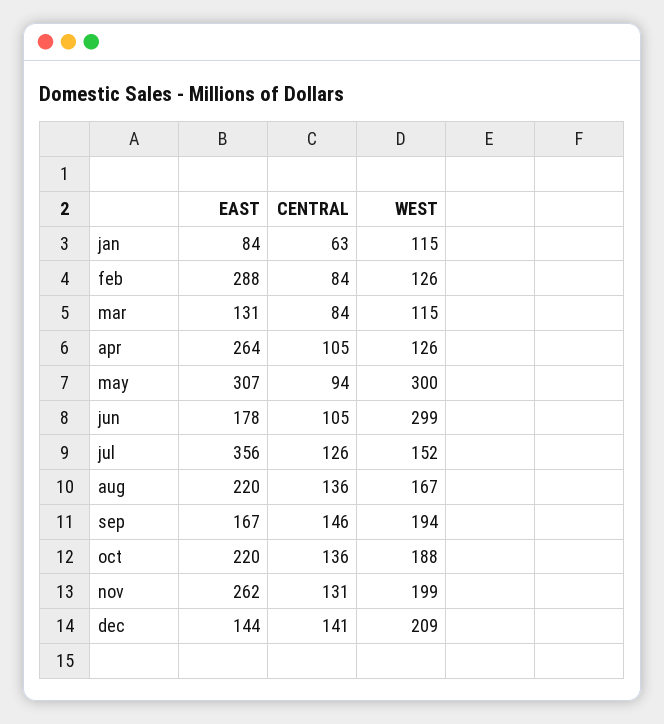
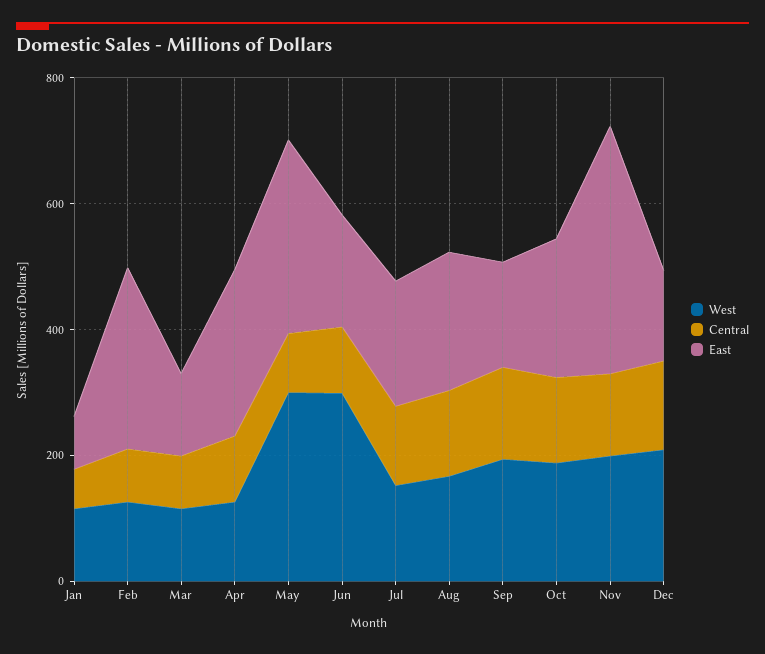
  {
    "EAST": {
      "jan": 84,
      "feb": 288,
      "mar": 131,
      "apr": 264,
      "may": 307,
      "jun": 178,
-     "jul": 356,
+     "jul": 200,
      "aug": 220,
      "sep": 167,
      "oct": 220,
-     "nov": 262,
+     "nov": 400,
      "dec": 144
    },
    "CENTRAL": {
      "jan": 63,
      "feb": 84,
      "mar": 84,
      "apr": 105,
      "may": 94,
      "jun": 105,
      "jul": 126,
      "aug": 136,
      "sep": 146,
      "oct": 136,
      "nov": 131,
      "dec": 141
    },
    "WEST": {
      "jan": 115,
      "feb": 126,
      "mar": 115,
      "apr": 126,
      "may": 300,
      "jun": 299,
      "jul": 152,
      "aug": 167,
      "sep": 194,
      "oct": 188,
      "nov": 199,
      "dec": 209
    }
  }

